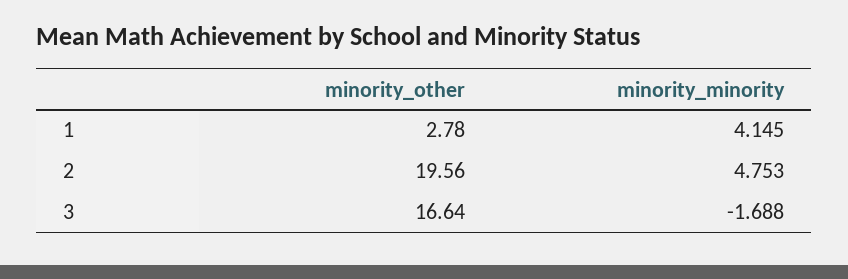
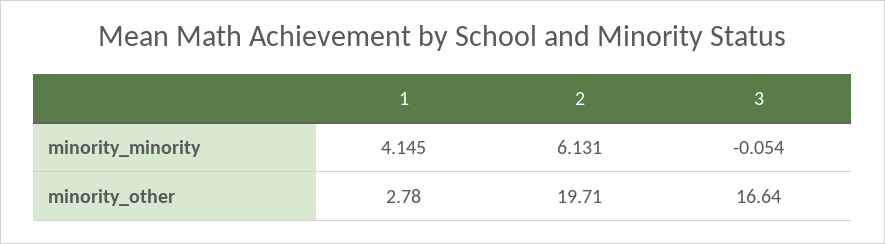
  {
    "minority_other": {
      "1": 2.78,
-     "2": 19.56,
+     "2": 19.71,
      "3": 16.64
    },
    "minority_minority": {
      "1": 4.145,
-     "2": 4.753,
+     "2": 6.131,
-     "3": -1.688
+     "3": -0.054
    }
  }

